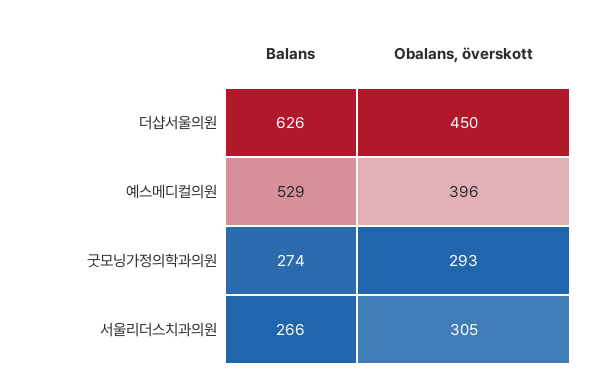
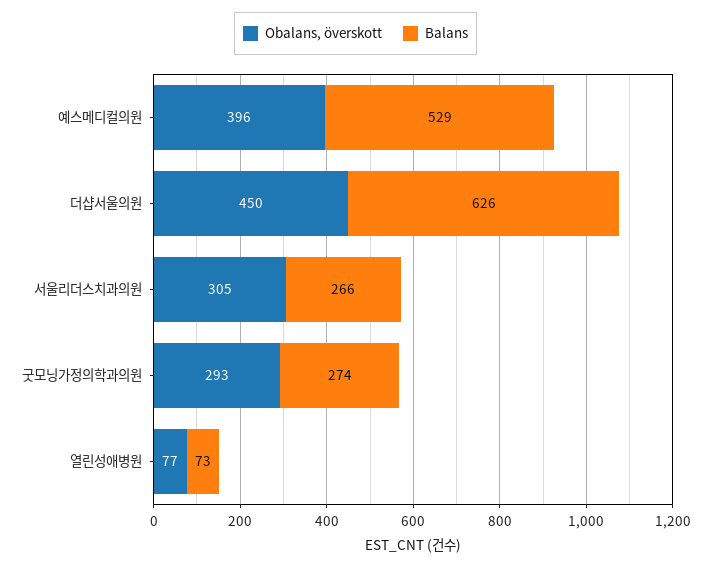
  {
    "Balans": {
      "더샵서울의원": 626,
      "예스메디컬의원": 529,
      "굿모닝가정의학과의원": 274,
-     "서울리더스치과의원": 266
+     "서울리더스치과의원": 266,
+     "열린성애병원": 73
    },
    "Obalans, överskott": {
      "더샵서울의원": 450,
      "예스메디컬의원": 396,
      "굿모닝가정의학과의원": 293,
-     "서울리더스치과의원": 305
+     "서울리더스치과의원": 305,
+     "열린성애병원": 77
    }
  }

